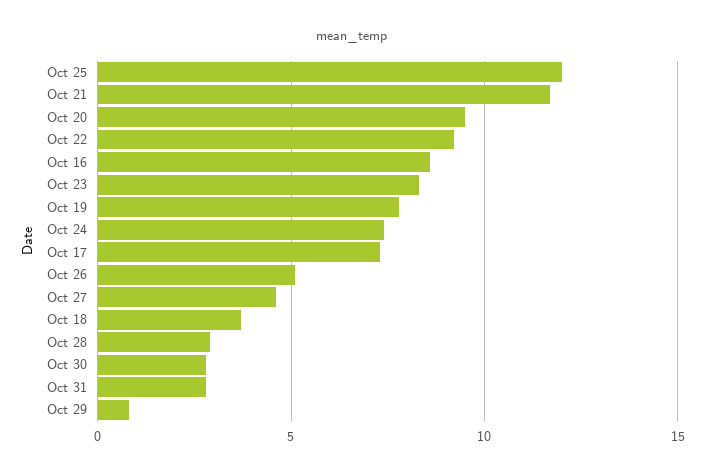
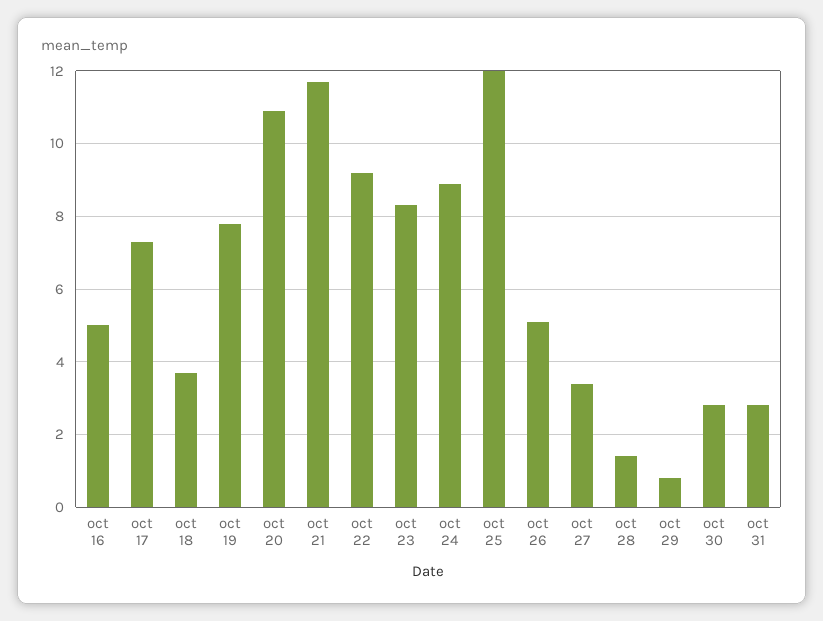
  {
    "Oct 25": 12,
    "Oct 21": 11.5,
-   "Oct 20": 9.5,
+   "Oct 20": 11,
    "Oct 22": 9,
-   "Oct 16": 8.5,
+   "Oct 16": 5,
    "Oct 23": 8.5,
    "Oct 19": 8,
-   "Oct 24": 7.5,
+   "Oct 24": 9,
    "Oct 17": 7.5,
    "Oct 26": 5,
-   "Oct 27": 4.5,
+   "Oct 27": 3.5,
    "Oct 18": 3.5,
-   "Oct 28": 3,
+   "Oct 28": 1.5,
    "Oct 30": 3,
    "Oct 31": 3,
    "Oct 29": 1
  }

